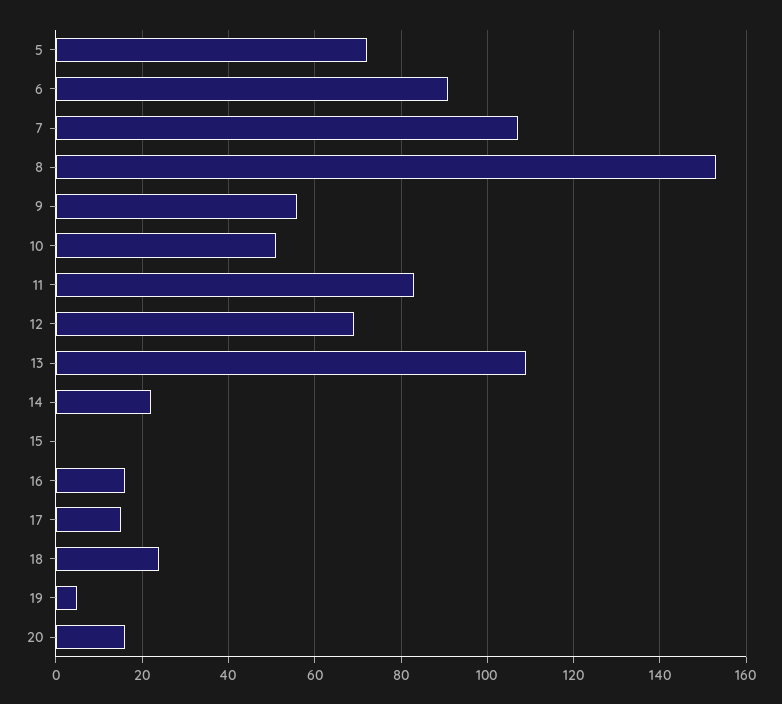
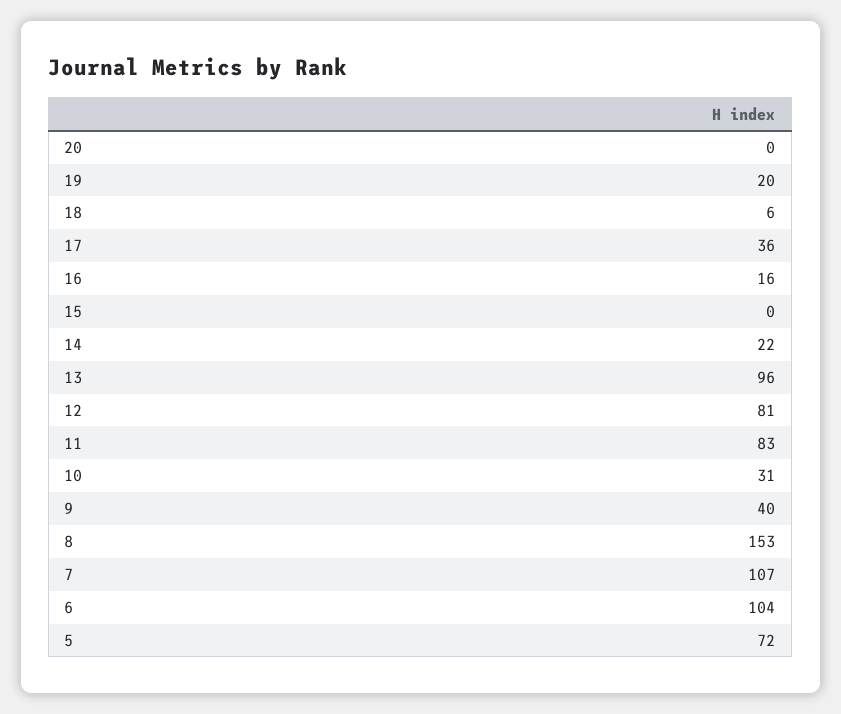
  {
    "5": 72,
-   "6": 90,
+   "6": 104,
    "7": 107,
    "8": 153,
-   "9": 55,
+   "9": 40,
-   "10": 50,
+   "10": 31,
    "11": 83,
-   "12": 70,
+   "12": 81,
-   "13": 110,
+   "13": 96,
    "14": 22,
    "15": 0,
    "16": 16,
-   "17": 15,
+   "17": 36,
-   "18": 25,
+   "18": 6,
-   "19": 5,
+   "19": 20,
-   "20": 15
+   "20": 0
  }

